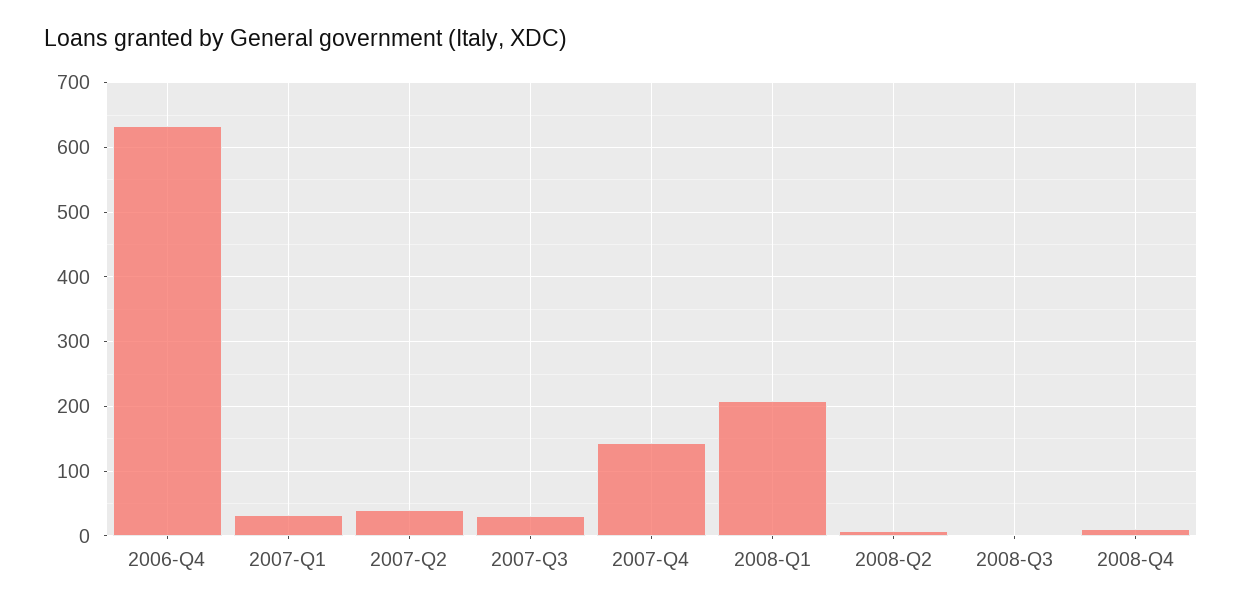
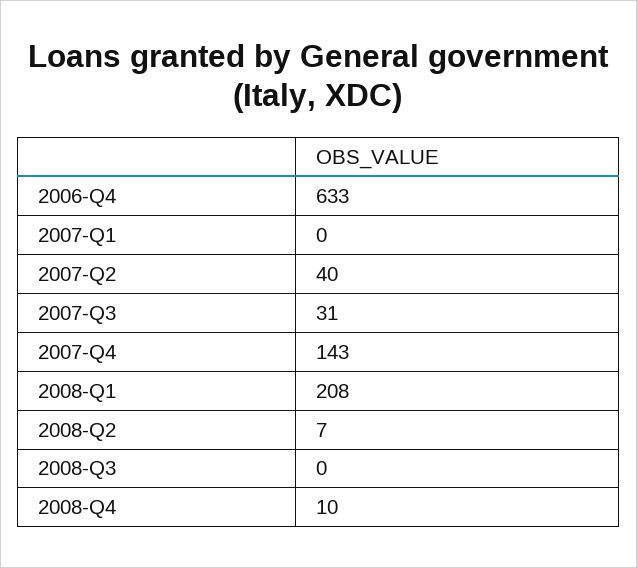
  {
    "2006-Q4": 633,
-   "2007-Q1": 30,
+   "2007-Q1": 0,
    "2007-Q2": 40,
    "2007-Q3": 31,
    "2007-Q4": 143,
    "2008-Q1": 208,
    "2008-Q2": 7,
    "2008-Q3": 0,
    "2008-Q4": 10
  }

